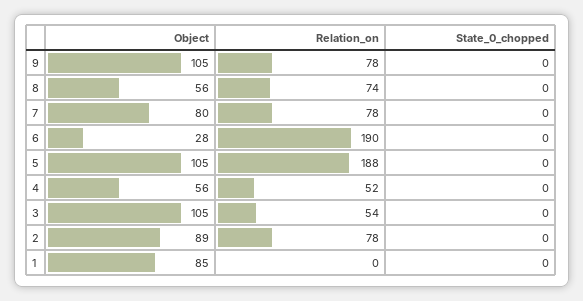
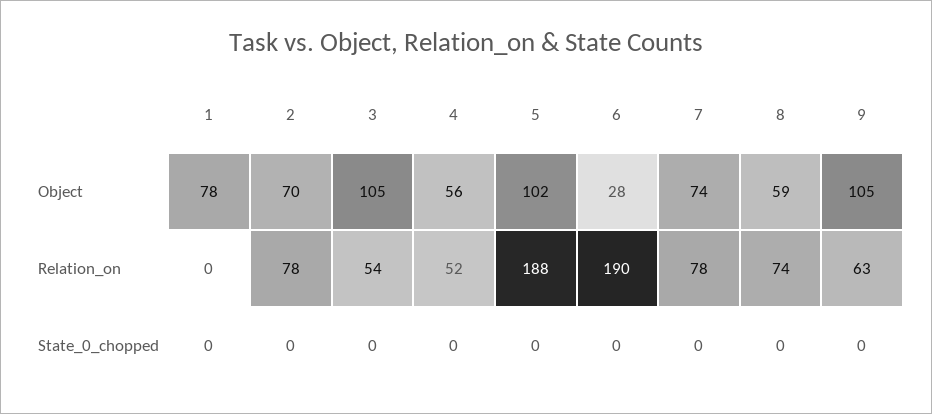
  {
    "Object": {
      "9": 105,
-     "8": 56,
+     "8": 59,
-     "7": 80,
+     "7": 74,
      "6": 28,
-     "5": 105,
+     "5": 102,
      "4": 56,
      "3": 105,
-     "2": 89,
+     "2": 70,
-     "1": 85
+     "1": 78
    },
    "Relation_on": {
-     "9": 78,
+     "9": 63,
      "8": 74,
      "7": 78,
      "6": 190,
      "5": 188,
      "4": 52,
      "3": 54,
      "2": 78,
      "1": 0
    },
    "State_0_chopped": {
      "9": 0,
      "8": 0,
      "7": 0,
      "6": 0,
      "5": 0,
      "4": 0,
      "3": 0,
      "2": 0,
      "1": 0
    }
  }

